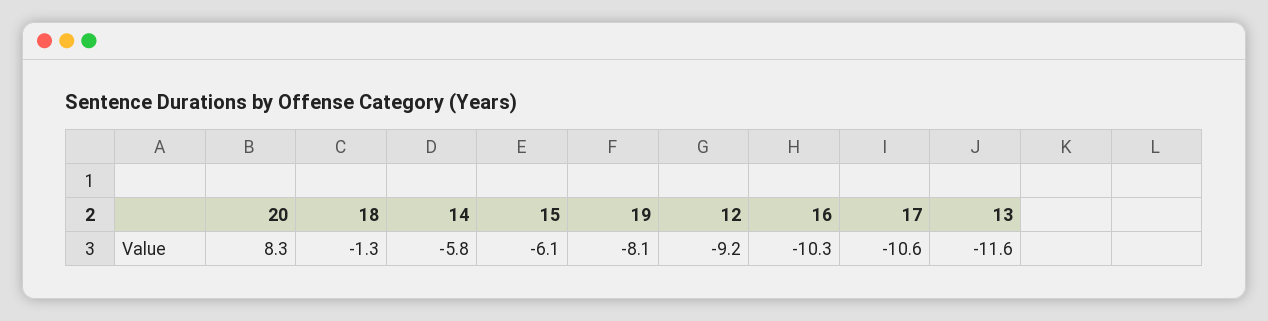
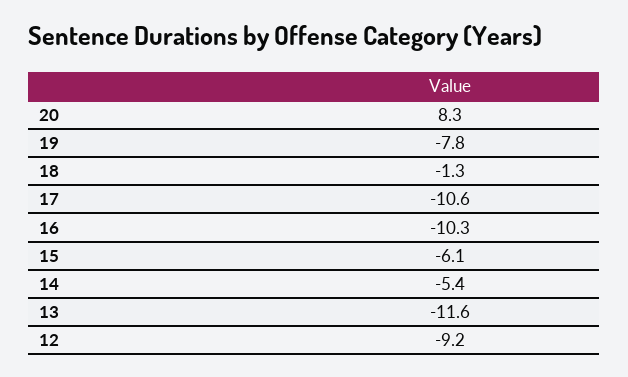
  {
    "20": 8.3,
    "18": -1.3,
-   "14": -5.8,
+   "14": -5.4,
    "15": -6.1,
-   "19": -8.1,
+   "19": -7.8,
    "12": -9.2,
    "16": -10.3,
    "17": -10.6,
    "13": -11.6
  }

